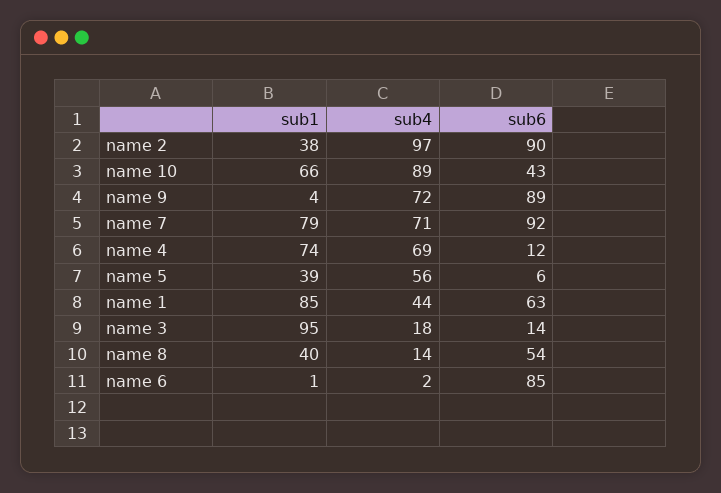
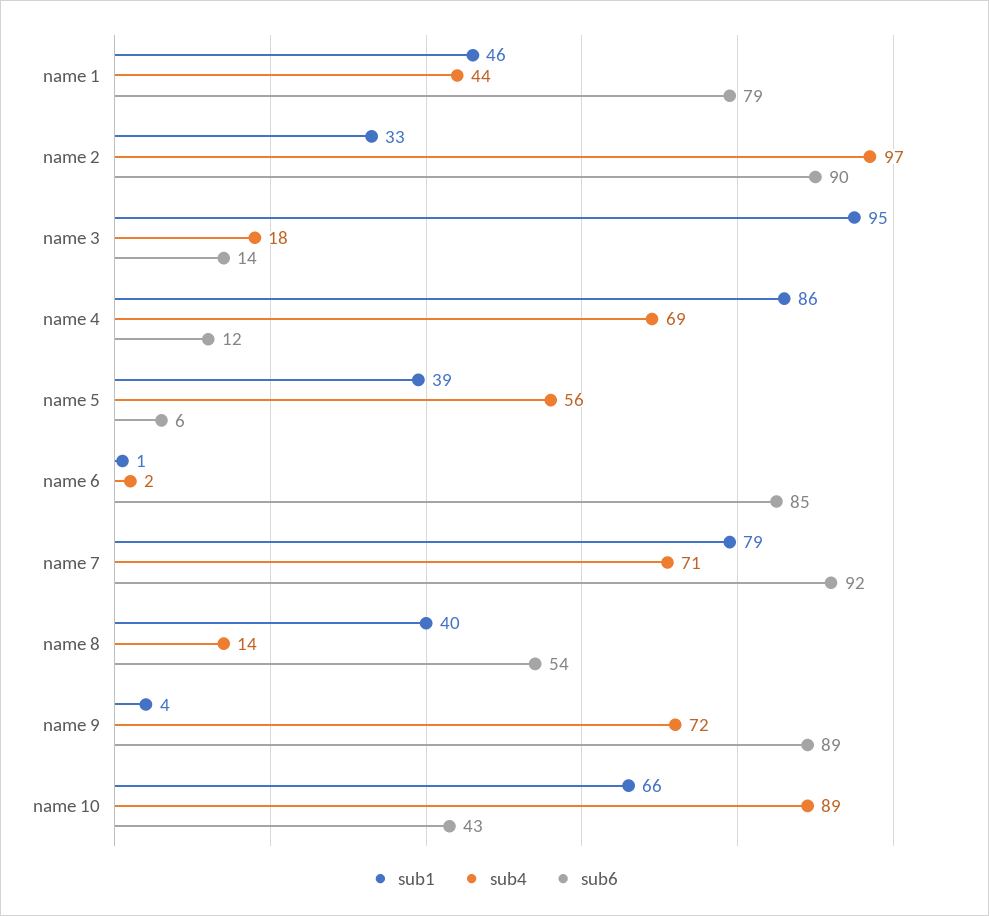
  {
    "sub1": {
-     "name 2": 38,
+     "name 2": 33,
      "name 10": 66,
      "name 9": 4,
      "name 7": 79,
-     "name 4": 74,
+     "name 4": 86,
      "name 5": 39,
-     "name 1": 85,
+     "name 1": 46,
      "name 3": 95,
      "name 8": 40,
      "name 6": 1
    },
    "sub4": {
      "name 2": 97,
      "name 10": 89,
      "name 9": 72,
      "name 7": 71,
      "name 4": 69,
      "name 5": 56,
      "name 1": 44,
      "name 3": 18,
      "name 8": 14,
      "name 6": 2
    },
    "sub6": {
      "name 2": 90,
      "name 10": 43,
      "name 9": 89,
      "name 7": 92,
      "name 4": 12,
      "name 5": 6,
-     "name 1": 63,
+     "name 1": 79,
      "name 3": 14,
      "name 8": 54,
      "name 6": 85
    }
  }

